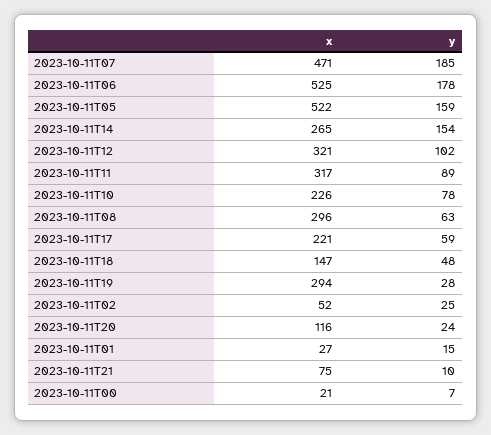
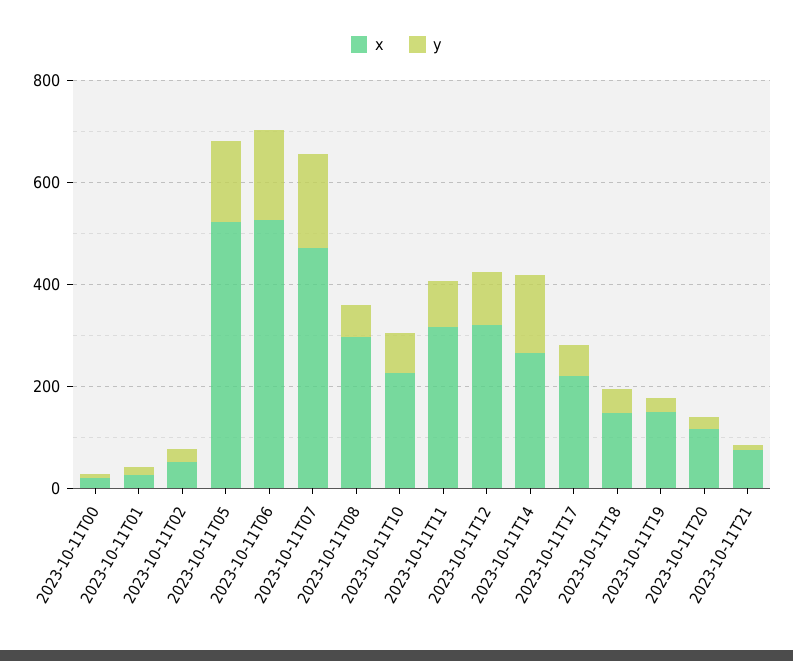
  {
    "x": {
      "2023-10-11T07": 471,
      "2023-10-11T06": 525,
      "2023-10-11T05": 522,
      "2023-10-11T14": 265,
      "2023-10-11T12": 321,
      "2023-10-11T11": 317,
      "2023-10-11T10": 226,
      "2023-10-11T08": 296,
      "2023-10-11T17": 221,
      "2023-10-11T18": 147,
-     "2023-10-11T19": 294,
+     "2023-10-11T19": 150,
      "2023-10-11T02": 52,
      "2023-10-11T20": 116,
      "2023-10-11T01": 27,
      "2023-10-11T21": 75,
      "2023-10-11T00": 21
    },
    "y": {
      "2023-10-11T07": 185,
      "2023-10-11T06": 178,
      "2023-10-11T05": 159,
      "2023-10-11T14": 154,
      "2023-10-11T12": 102,
      "2023-10-11T11": 89,
      "2023-10-11T10": 78,
      "2023-10-11T08": 63,
      "2023-10-11T17": 59,
      "2023-10-11T18": 48,
      "2023-10-11T19": 28,
      "2023-10-11T02": 25,
      "2023-10-11T20": 24,
      "2023-10-11T01": 15,
      "2023-10-11T21": 10,
      "2023-10-11T00": 7
    }
  }

